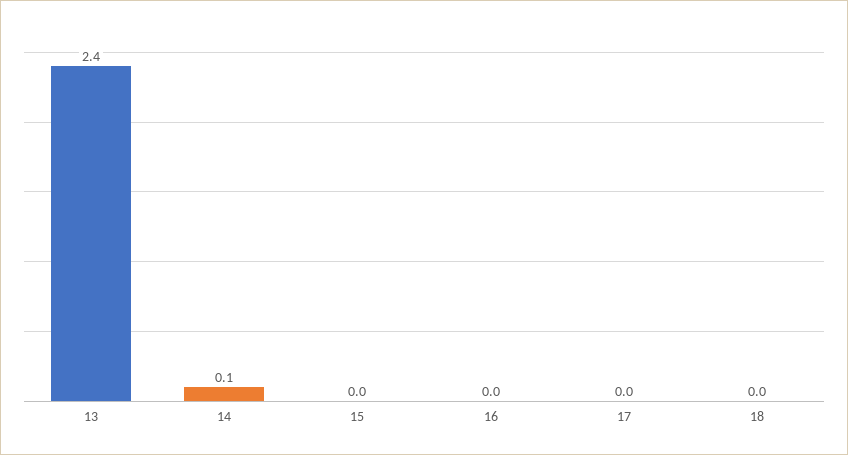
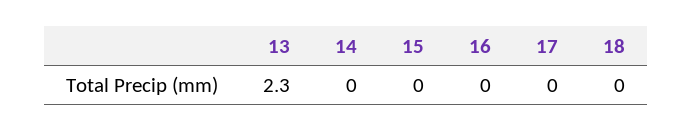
  {
-   "13": 2.4,
+   "13": 2.3,
-   "14": 0.1,
+   "14": 0,
    "15": 0,
    "16": 0,
    "17": 0,
    "18": 0
  }

